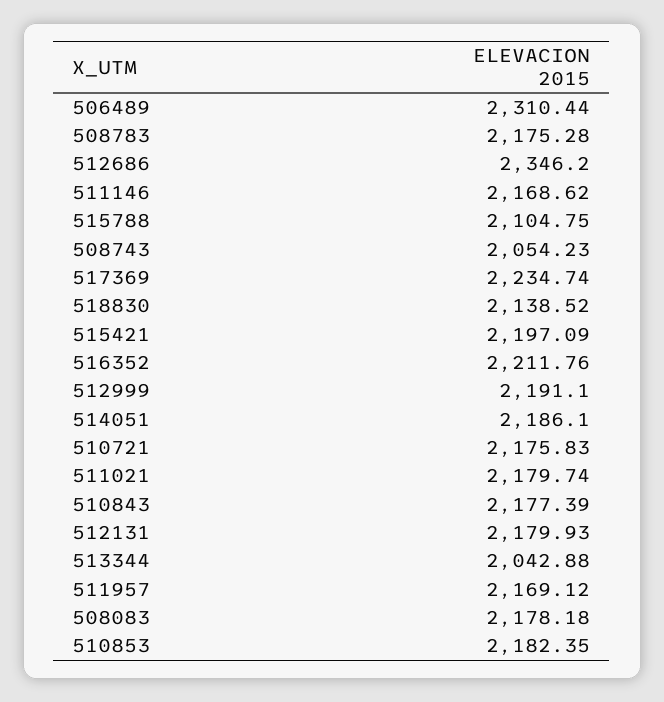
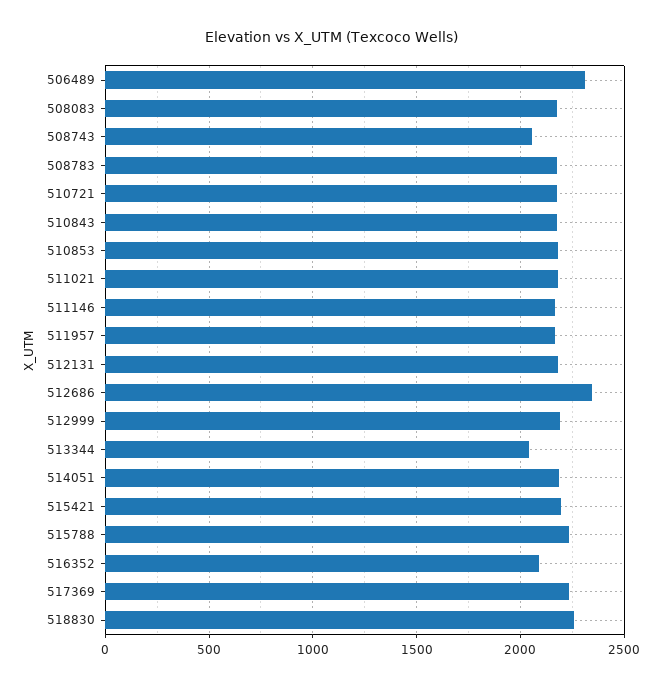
  {
    "506489": 2310.44,
    "508783": 2175.28,
    "512686": 2346.2,
    "511146": 2168.62,
-   "515788": 2104.75,
+   "515788": 2250,
    "508743": 2054.23,
    "517369": 2234.74,
-   "518830": 2138.52,
+   "518830": 2250,
    "515421": 2197.09,
-   "516352": 2211.76,
+   "516352": 2100,
    "512999": 2191.1,
    "514051": 2186.1,
    "510721": 2175.83,
    "511021": 2179.74,
    "510843": 2177.39,
    "512131": 2179.93,
    "513344": 2042.88,
    "511957": 2169.12,
    "508083": 2178.18,
    "510853": 2182.35
  }

